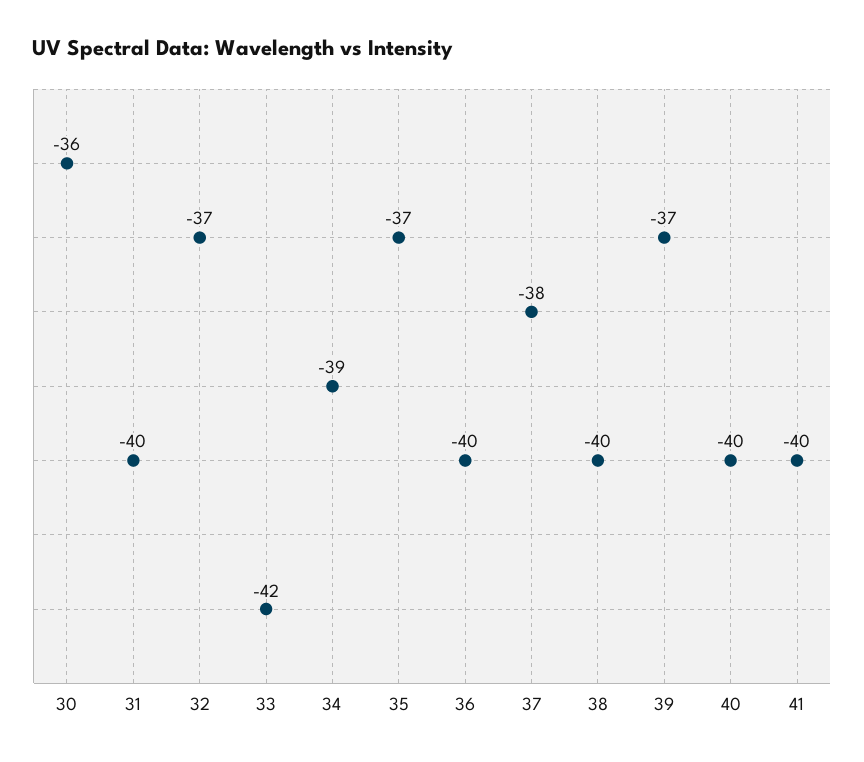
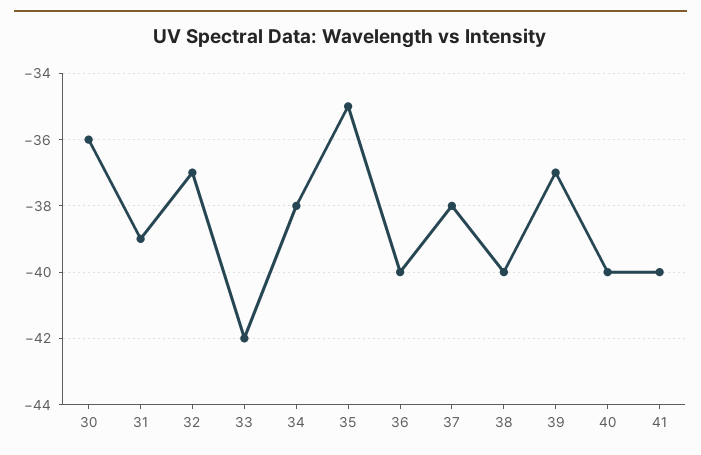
  {
    "30": -36,
-   "31": -40,
+   "31": -39,
    "32": -37,
    "33": -42,
-   "34": -39,
+   "34": -38,
-   "35": -37,
+   "35": -35,
    "36": -40,
    "37": -38,
    "38": -40,
    "39": -37,
    "40": -40,
    "41": -40
  }

